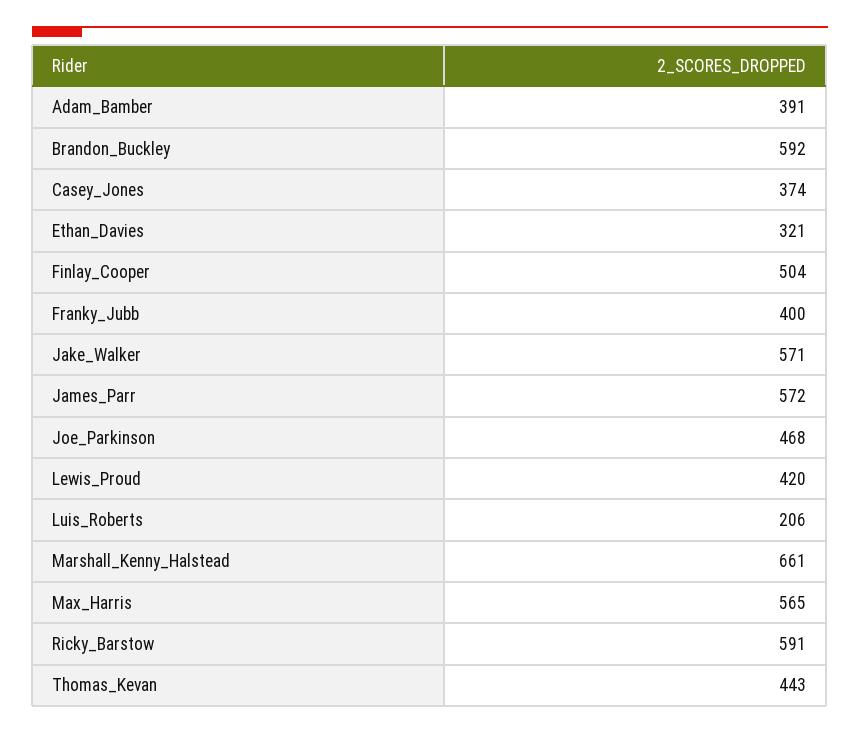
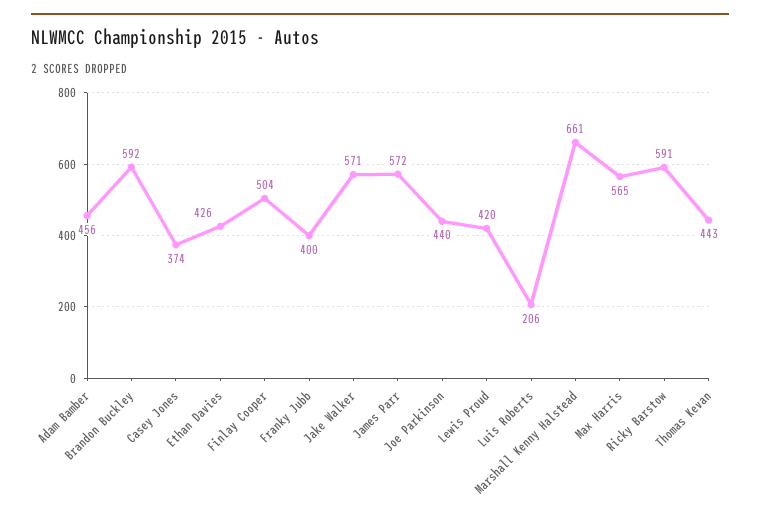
  {
-   "Adam_Bamber": 391,
+   "Adam_Bamber": 456,
    "Brandon_Buckley": 592,
    "Casey_Jones": 374,
-   "Ethan_Davies": 321,
+   "Ethan_Davies": 426,
    "Finlay_Cooper": 504,
    "Franky_Jubb": 400,
    "Jake_Walker": 571,
    "James_Parr": 572,
-   "Joe_Parkinson": 468,
+   "Joe_Parkinson": 440,
    "Lewis_Proud": 420,
    "Luis_Roberts": 206,
    "Marshall_Kenny_Halstead": 661,
    "Max_Harris": 565,
    "Ricky_Barstow": 591,
    "Thomas_Kevan": 443
  }

